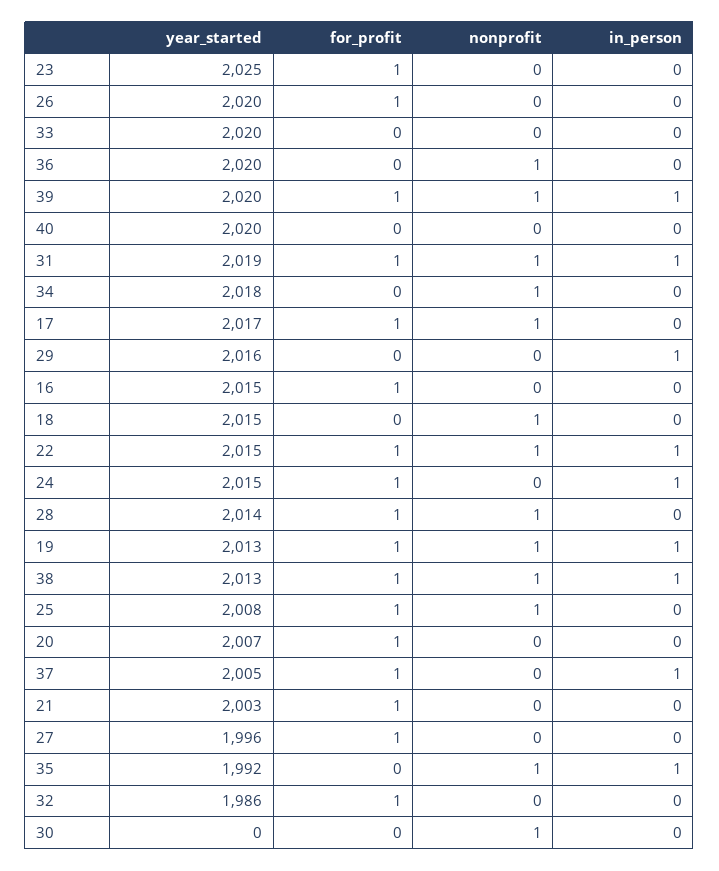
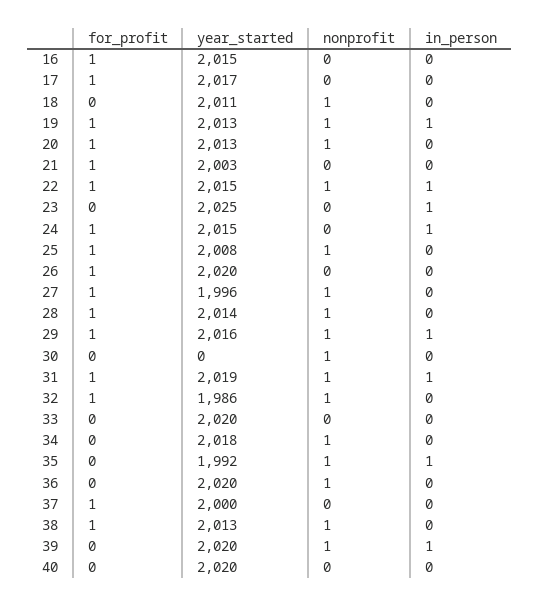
  {
    "year_started": {
      "23": 2025,
      "26": 2020,
      "33": 2020,
      "36": 2020,
      "39": 2020,
      "40": 2020,
      "31": 2019,
      "34": 2018,
      "17": 2017,
      "29": 2016,
      "16": 2015,
-     "18": 2015,
+     "18": 2011,
      "22": 2015,
      "24": 2015,
      "28": 2014,
      "19": 2013,
      "38": 2013,
      "25": 2008,
-     "20": 2007,
+     "20": 2013,
-     "37": 2005,
+     "37": 2000,
      "21": 2003,
      "27": 1996,
      "35": 1992,
      "32": 1986,
      "30": 0
    },
    "for_profit": {
-     "23": 1,
+     "23": 0,
      "26": 1,
      "33": 0,
      "36": 0,
-     "39": 1,
+     "39": 0,
      "40": 0,
      "31": 1,
      "34": 0,
      "17": 1,
-     "29": 0,
+     "29": 1,
      "16": 1,
      "18": 0,
      "22": 1,
      "24": 1,
      "28": 1,
      "19": 1,
      "38": 1,
      "25": 1,
      "20": 1,
      "37": 1,
      "21": 1,
      "27": 1,
      "35": 0,
      "32": 1,
      "30": 0
    },
    "nonprofit": {
      "23": 0,
      "26": 0,
      "33": 0,
      "36": 1,
      "39": 1,
      "40": 0,
      "31": 1,
      "34": 1,
-     "17": 1,
+     "17": 0,
-     "29": 0,
+     "29": 1,
      "16": 0,
      "18": 1,
      "22": 1,
      "24": 0,
      "28": 1,
      "19": 1,
      "38": 1,
      "25": 1,
-     "20": 0,
+     "20": 1,
      "37": 0,
      "21": 0,
-     "27": 0,
+     "27": 1,
      "35": 1,
-     "32": 0,
+     "32": 1,
      "30": 1
    },
    "in_person": {
-     "23": 0,
+     "23": 1,
      "26": 0,
      "33": 0,
      "36": 0,
      "39": 1,
      "40": 0,
      "31": 1,
      "34": 0,
      "17": 0,
      "29": 1,
      "16": 0,
      "18": 0,
      "22": 1,
      "24": 1,
      "28": 0,
      "19": 1,
-     "38": 1,
+     "38": 0,
      "25": 0,
      "20": 0,
-     "37": 1,
+     "37": 0,
      "21": 0,
      "27": 0,
      "35": 1,
      "32": 0,
      "30": 0
    }
  }

